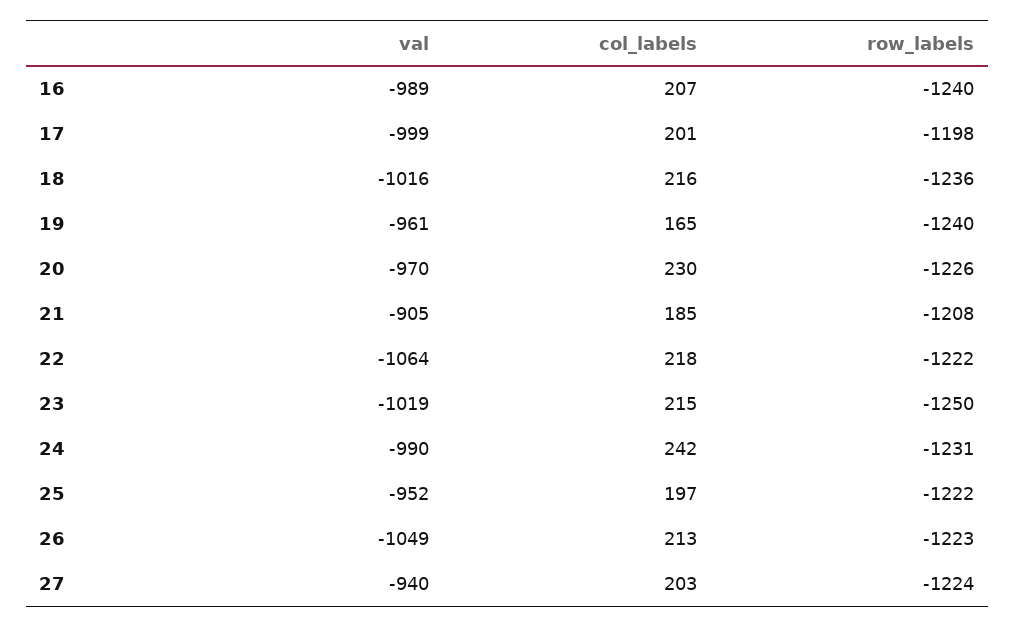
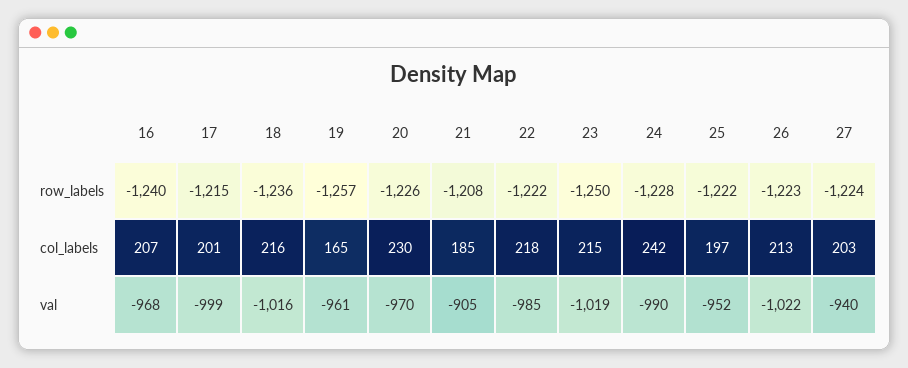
  {
    "val": {
-     "16": -989,
+     "16": -968,
      "17": -999,
      "18": -1016,
      "19": -961,
      "20": -970,
      "21": -905,
-     "22": -1064,
+     "22": -985,
      "23": -1019,
      "24": -990,
      "25": -952,
-     "26": -1049,
+     "26": -1022,
      "27": -940
    },
    "col_labels": {
      "16": 207,
      "17": 201,
      "18": 216,
      "19": 165,
      "20": 230,
      "21": 185,
      "22": 218,
      "23": 215,
      "24": 242,
      "25": 197,
      "26": 213,
      "27": 203
    },
    "row_labels": {
      "16": -1240,
-     "17": -1198,
+     "17": -1215,
      "18": -1236,
-     "19": -1240,
+     "19": -1257,
      "20": -1226,
      "21": -1208,
      "22": -1222,
      "23": -1250,
-     "24": -1231,
+     "24": -1228,
      "25": -1222,
      "26": -1223,
      "27": -1224
    }
  }

